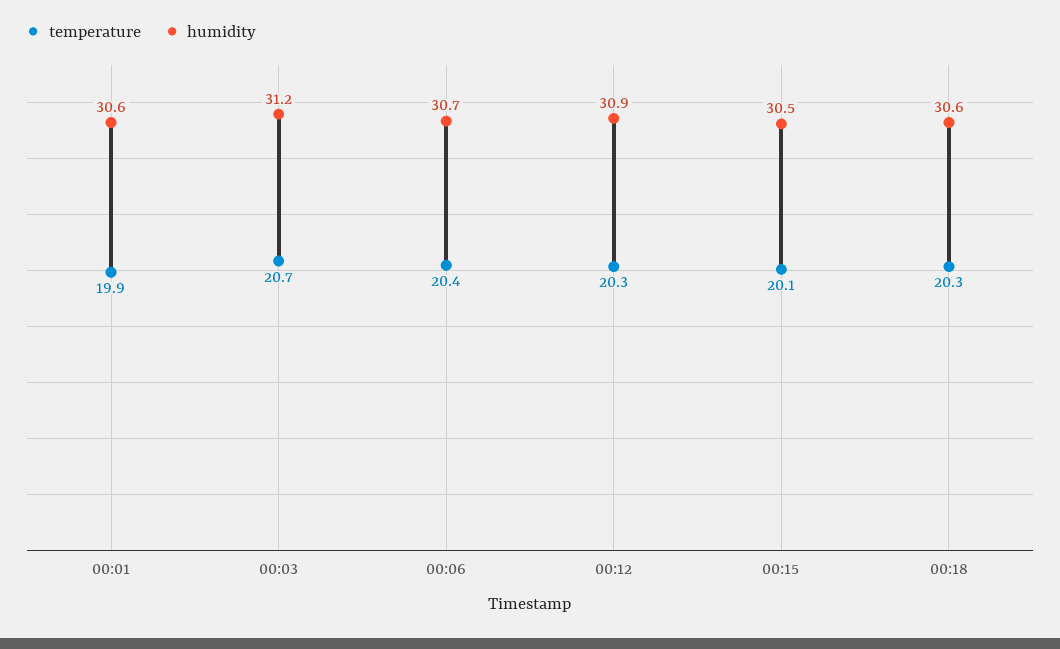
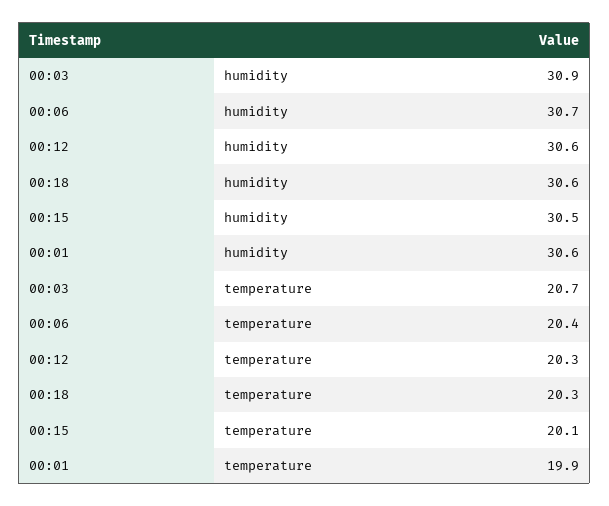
  {
    "temperature": {
      "00:01": 19.9,
      "00:03": 20.7,
      "00:06": 20.4,
      "00:12": 20.3,
      "00:15": 20.1,
      "00:18": 20.3
    },
    "humidity": {
      "00:01": 30.6,
-     "00:03": 31.2,
+     "00:03": 30.9,
      "00:06": 30.7,
-     "00:12": 30.9,
+     "00:12": 30.6,
      "00:15": 30.5,
      "00:18": 30.6
    }
  }

